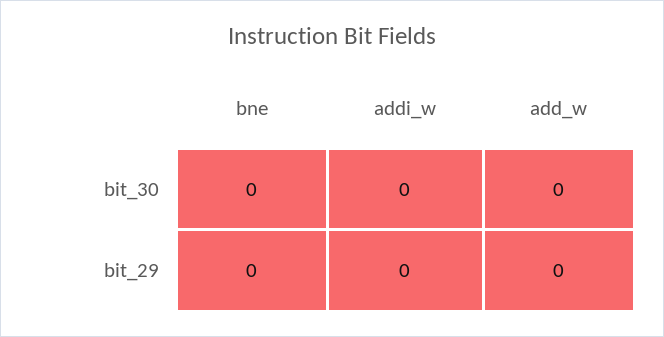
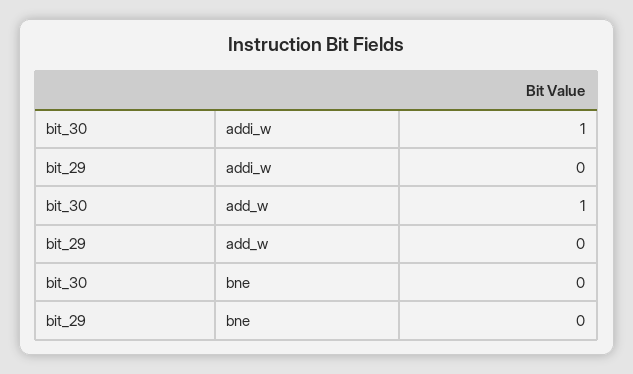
  {
    "bne": {
      "bit_30": 0,
      "bit_29": 0
    },
    "addi_w": {
-     "bit_30": 0,
+     "bit_30": 1,
      "bit_29": 0
    },
    "add_w": {
-     "bit_30": 0,
+     "bit_30": 1,
      "bit_29": 0
    }
  }

